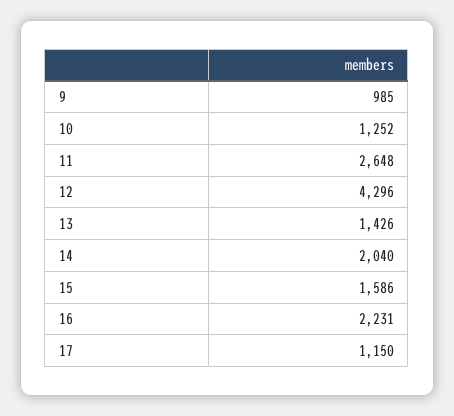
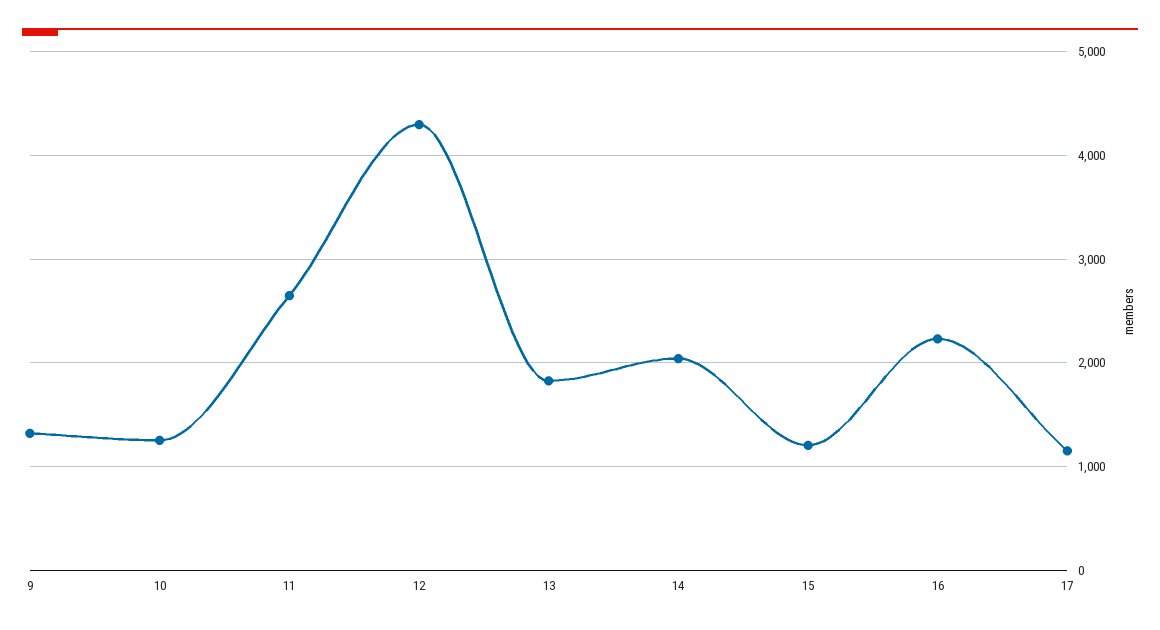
  {
-   "9": 985,
+   "9": 1300,
    "10": 1252,
    "11": 2648,
    "12": 4296,
-   "13": 1426,
+   "13": 1800,
    "14": 2040,
-   "15": 1586,
+   "15": 1200,
    "16": 2231,
    "17": 1150
  }

